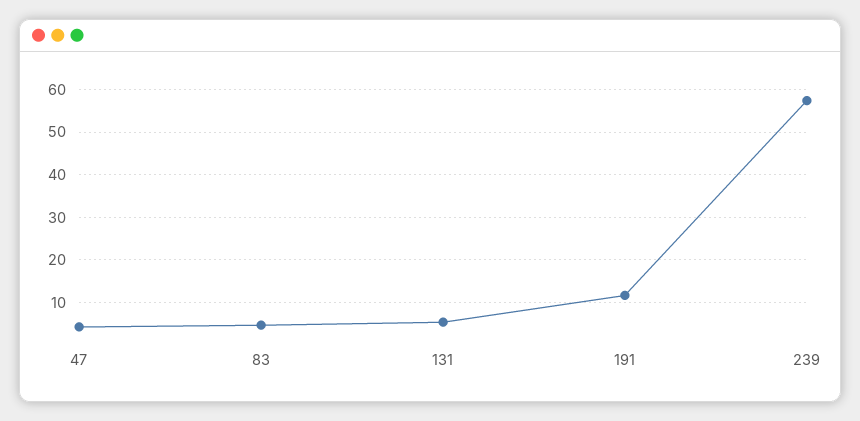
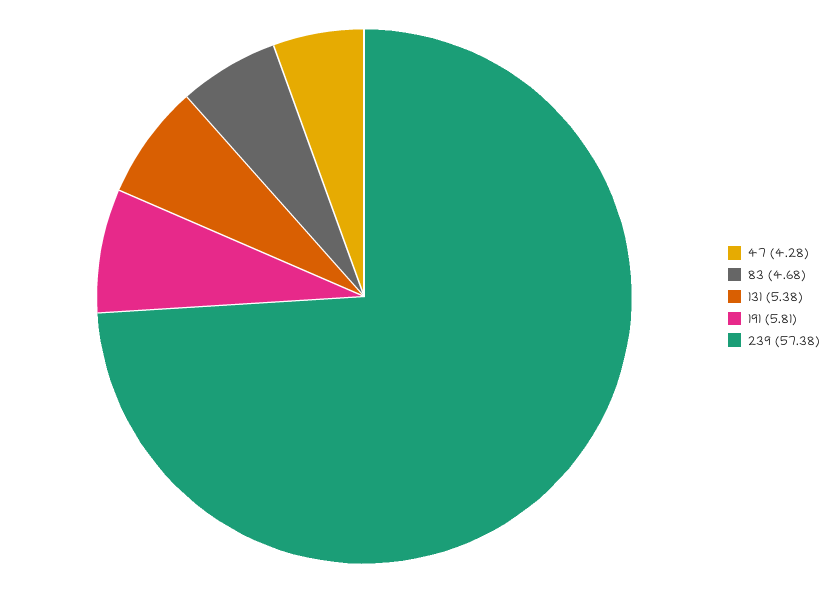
  {
    "47": 4.28,
    "83": 4.68,
    "131": 5.38,
-   "191": 12,
+   "191": 5.81,
    "239": 57.38
  }

